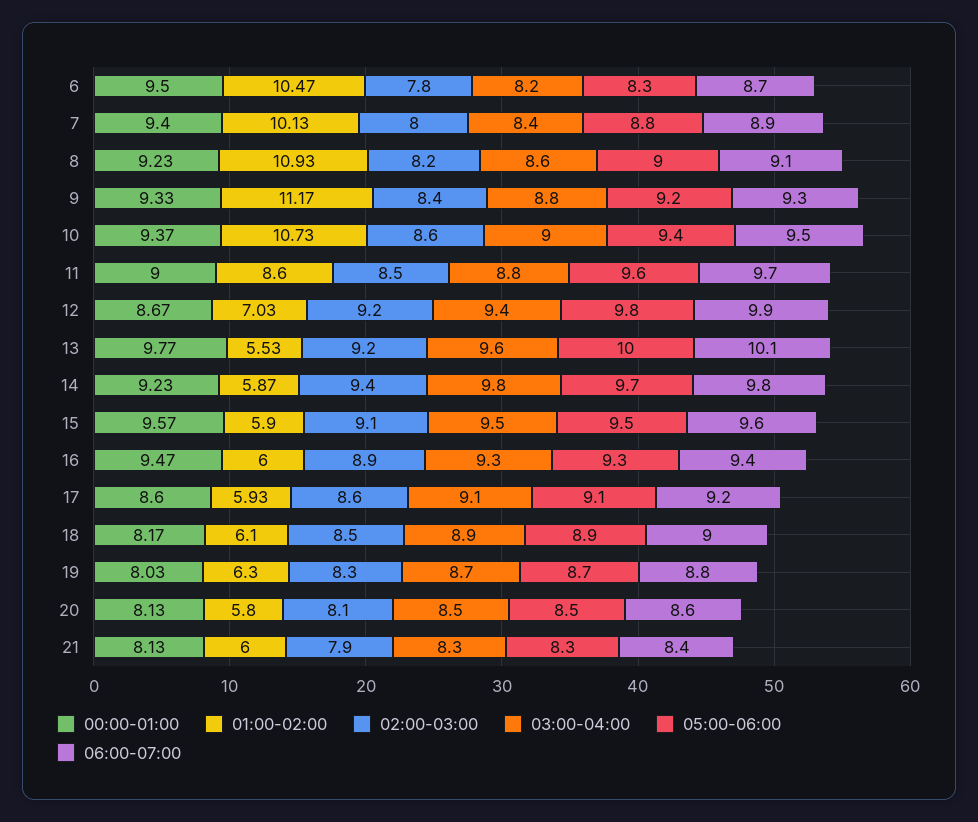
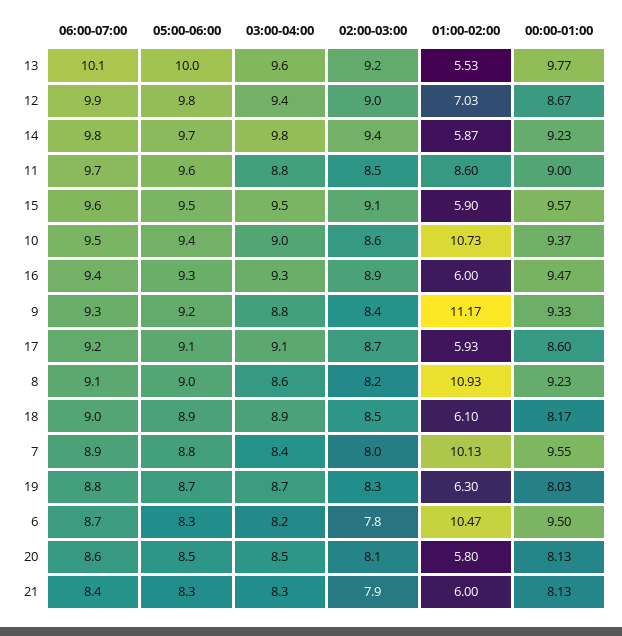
  {
    "00:00-01:00": {
      "6": 9.5,
-     "7": 9.4,
+     "7": 9.55,
      "8": 9.23,
      "9": 9.33,
      "10": 9.37,
      "11": 9,
      "12": 8.67,
      "13": 9.77,
      "14": 9.23,
      "15": 9.57,
      "16": 9.47,
      "17": 8.6,
      "18": 8.17,
      "19": 8.03,
      "20": 8.13,
      "21": 8.13
    },
    "01:00-02:00": {
      "6": 10.47,
      "7": 10.13,
      "8": 10.93,
      "9": 11.17,
      "10": 10.73,
      "11": 8.6,
      "12": 7.03,
      "13": 5.53,
      "14": 5.87,
      "15": 5.9,
      "16": 6,
      "17": 5.93,
      "18": 6.1,
      "19": 6.3,
      "20": 5.8,
      "21": 6
    },
    "02:00-03:00": {
      "6": 7.8,
      "7": 8,
      "8": 8.2,
      "9": 8.4,
      "10": 8.6,
      "11": 8.5,
-     "12": 9.2,
+     "12": 9,
      "13": 9.2,
      "14": 9.4,
      "15": 9.1,
      "16": 8.9,
-     "17": 8.6,
+     "17": 8.7,
      "18": 8.5,
      "19": 8.3,
      "20": 8.1,
      "21": 7.9
    },
    "03:00-04:00": {
      "6": 8.2,
      "7": 8.4,
      "8": 8.6,
      "9": 8.8,
      "10": 9,
      "11": 8.8,
      "12": 9.4,
      "13": 9.6,
      "14": 9.8,
      "15": 9.5,
      "16": 9.3,
      "17": 9.1,
      "18": 8.9,
      "19": 8.7,
      "20": 8.5,
      "21": 8.3
    },
    "05:00-06:00": {
      "6": 8.3,
      "7": 8.8,
      "8": 9,
      "9": 9.2,
      "10": 9.4,
      "11": 9.6,
      "12": 9.8,
      "13": 10,
      "14": 9.7,
      "15": 9.5,
      "16": 9.3,
      "17": 9.1,
      "18": 8.9,
      "19": 8.7,
      "20": 8.5,
      "21": 8.3
    },
    "06:00-07:00": {
      "6": 8.7,
      "7": 8.9,
      "8": 9.1,
      "9": 9.3,
      "10": 9.5,
      "11": 9.7,
      "12": 9.9,
      "13": 10.1,
      "14": 9.8,
      "15": 9.6,
      "16": 9.4,
      "17": 9.2,
      "18": 9,
      "19": 8.8,
      "20": 8.6,
      "21": 8.4
    }
  }

